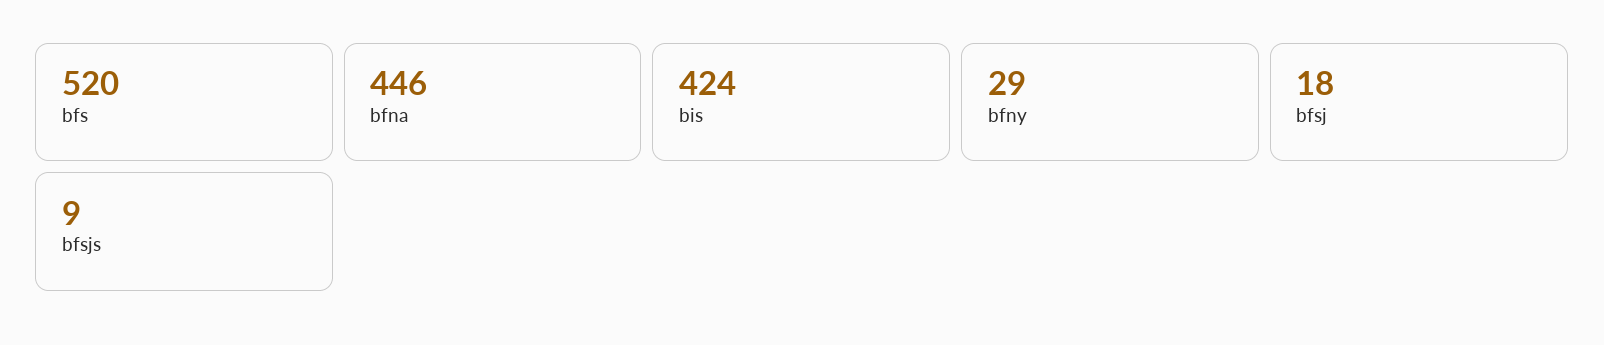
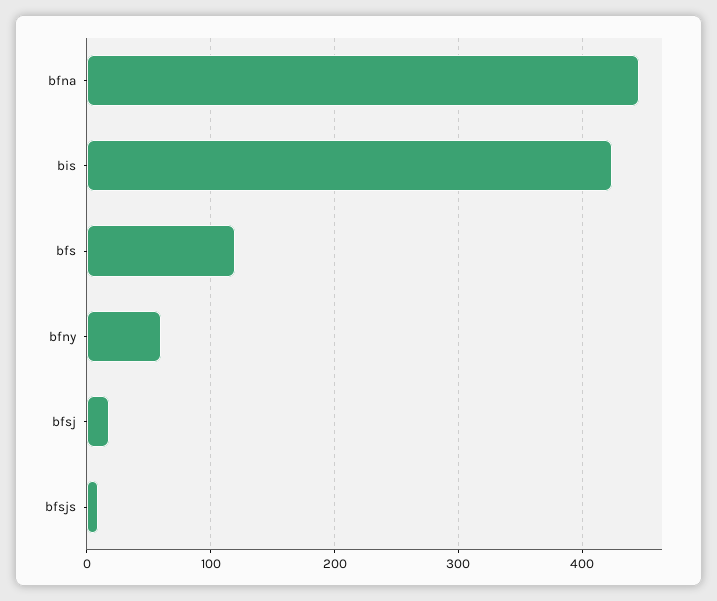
  {
-   "bfs": 520,
+   "bfs": 120,
    "bfna": 446,
    "bis": 424,
-   "bfny": 29,
+   "bfny": 60,
    "bfsj": 18,
    "bfsjs": 9
  }

